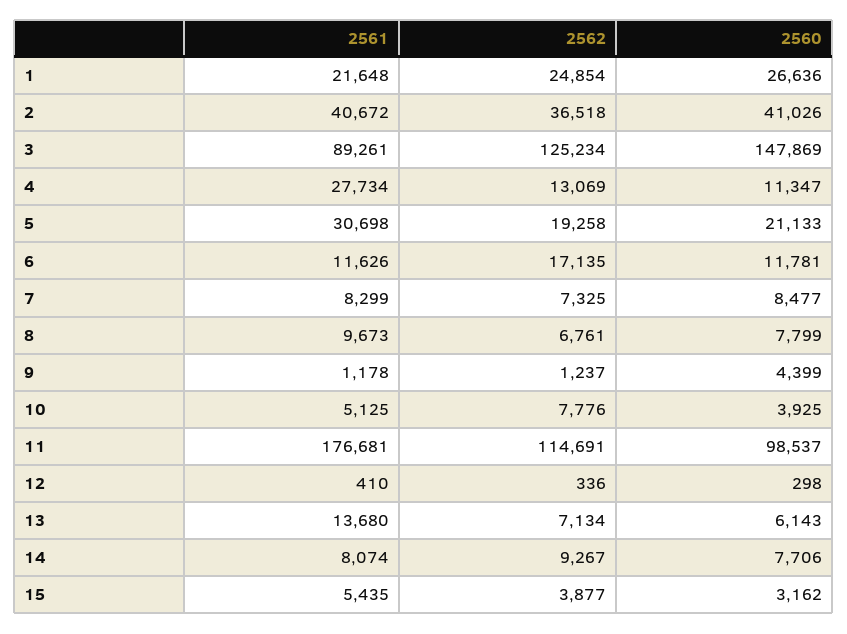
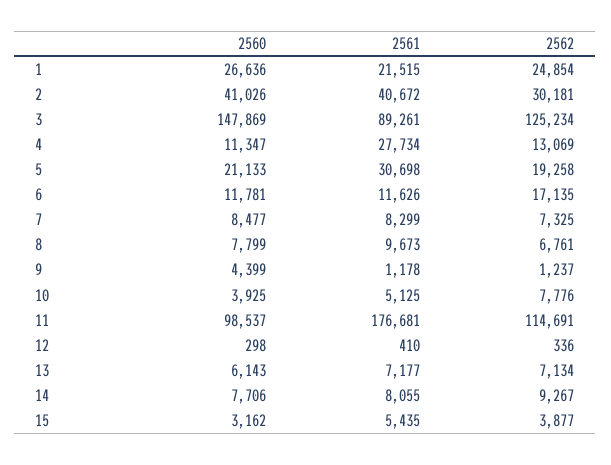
  {
    "2561": {
-     "1": 21648,
+     "1": 21515,
      "2": 40672,
      "3": 89261,
      "4": 27734,
      "5": 30698,
      "6": 11626,
      "7": 8299,
      "8": 9673,
      "9": 1178,
      "10": 5125,
      "11": 176681,
      "12": 410,
-     "13": 13680,
+     "13": 7177,
-     "14": 8074,
+     "14": 8055,
      "15": 5435
    },
    "2562": {
      "1": 24854,
-     "2": 36518,
+     "2": 30181,
      "3": 125234,
      "4": 13069,
      "5": 19258,
      "6": 17135,
      "7": 7325,
      "8": 6761,
      "9": 1237,
      "10": 7776,
      "11": 114691,
      "12": 336,
      "13": 7134,
      "14": 9267,
      "15": 3877
    },
    "2560": {
      "1": 26636,
      "2": 41026,
      "3": 147869,
      "4": 11347,
      "5": 21133,
      "6": 11781,
      "7": 8477,
      "8": 7799,
      "9": 4399,
      "10": 3925,
      "11": 98537,
      "12": 298,
      "13": 6143,
      "14": 7706,
      "15": 3162
    }
  }

